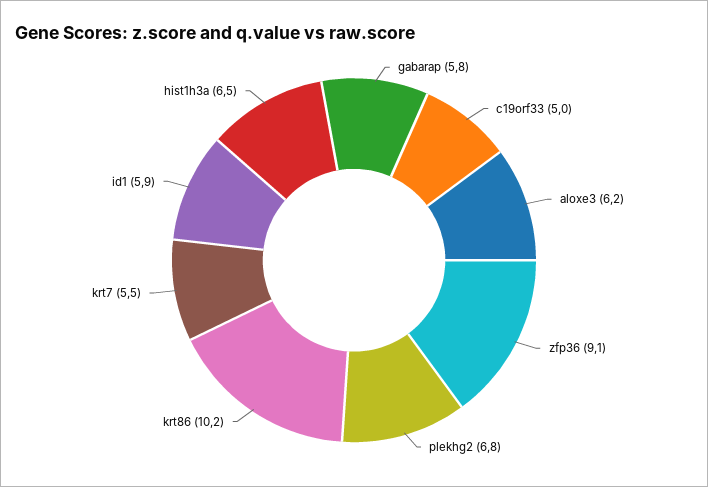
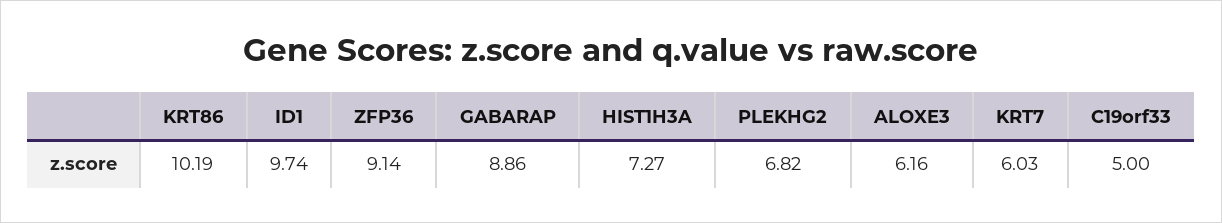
  {
-   "gabarap": 5.8,
+   "gabarap": 8.86,
    "c19orf33": 5,
    "aloxe3": 6.16,
    "zfp36": 9.14,
    "plekhg2": 6.82,
    "krt86": 10.19,
-   "krt7": 5.5,
+   "krt7": 6.03,
-   "id1": 5.9,
+   "id1": 9.74,
-   "hist1h3a": 6.5
+   "hist1h3a": 7.27
  }

